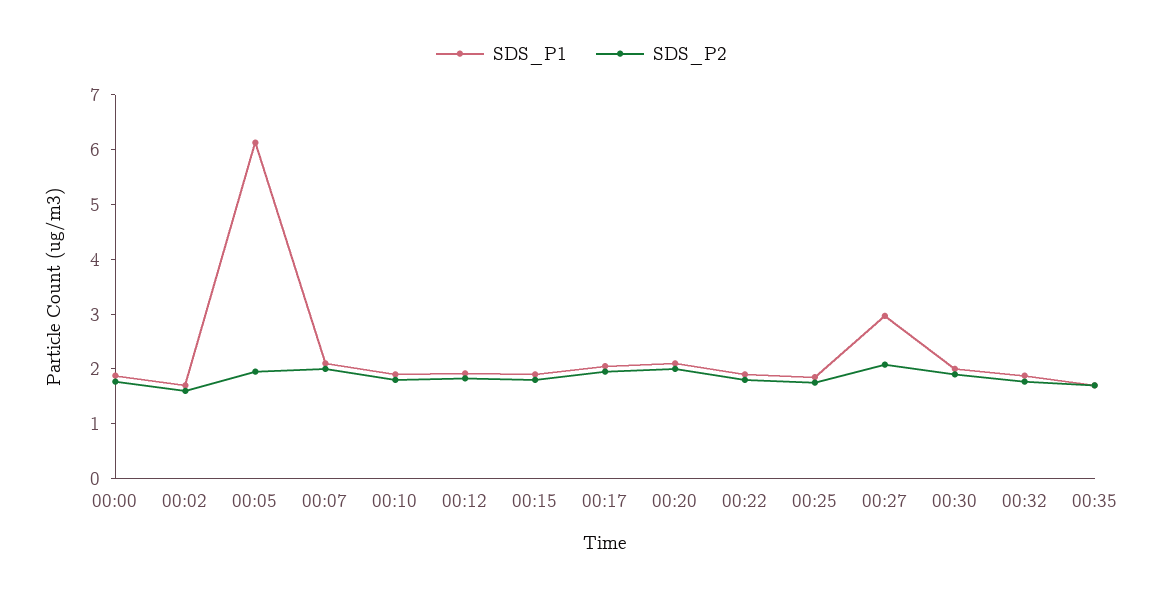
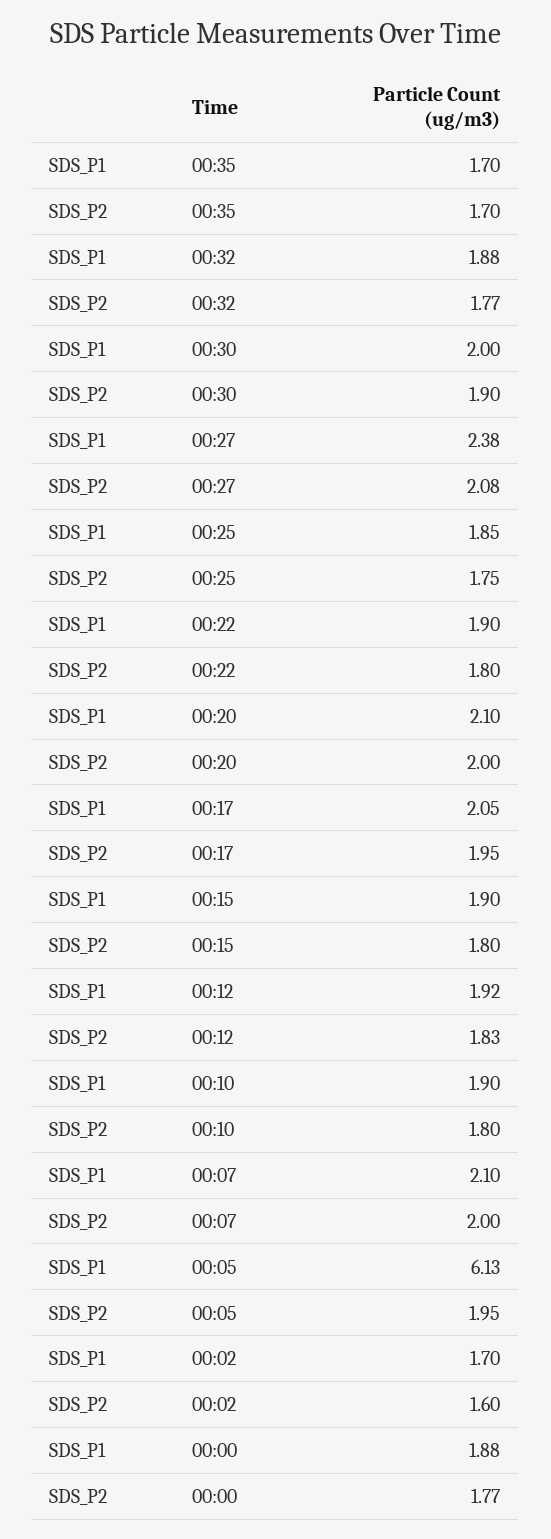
  {
    "SDS_P1": {
      "00:00": 1.88,
      "00:02": 1.7,
      "00:05": 6.13,
      "00:07": 2.1,
      "00:10": 1.9,
      "00:12": 1.92,
      "00:15": 1.9,
      "00:17": 2.05,
      "00:20": 2.1,
      "00:22": 1.9,
      "00:25": 1.85,
-     "00:27": 3,
+     "00:27": 2.38,
      "00:30": 2,
      "00:32": 1.88,
      "00:35": 1.7
    },
    "SDS_P2": {
      "00:00": 1.77,
      "00:02": 1.6,
      "00:05": 1.95,
      "00:07": 2,
      "00:10": 1.8,
      "00:12": 1.83,
      "00:15": 1.8,
      "00:17": 1.95,
      "00:20": 2,
      "00:22": 1.8,
      "00:25": 1.75,
      "00:27": 2.08,
      "00:30": 1.9,
      "00:32": 1.77,
      "00:35": 1.7
    }
  }

